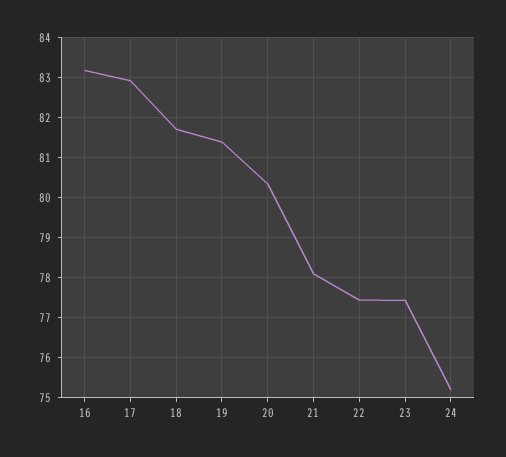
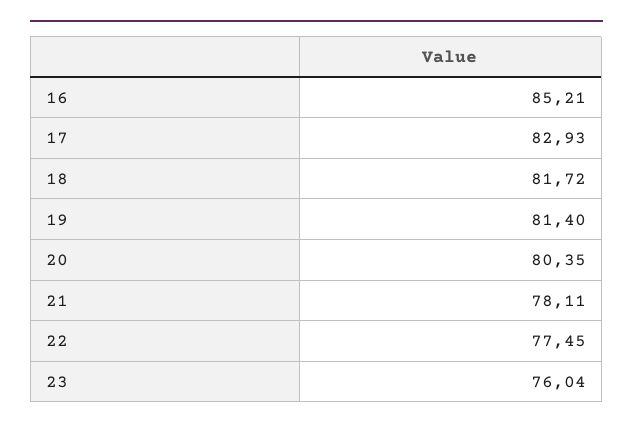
  {
-   "16": 83.2,
+   "16": 85.21,
    "17": 82.93,
    "18": 81.72,
    "19": 81.4,
    "20": 80.35,
    "21": 78.11,
    "22": 77.45,
-   "23": 77.4,
+   "23": 76.04
-   "24": 75.2
  }

